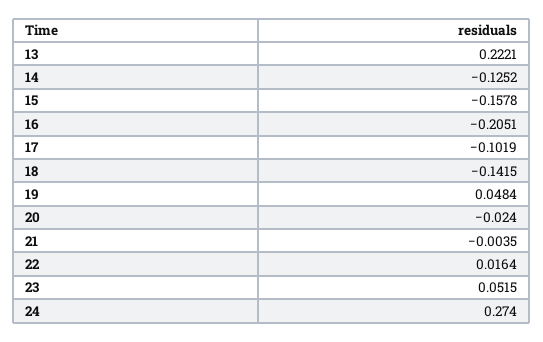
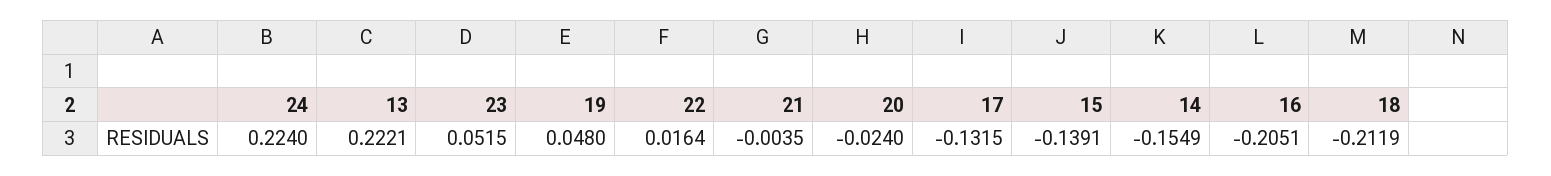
  {
    "13": 0.2221,
-   "14": -0.1252,
+   "14": -0.1549,
-   "15": -0.1578,
+   "15": -0.1391,
    "16": -0.2051,
-   "17": -0.1019,
+   "17": -0.1315,
-   "18": -0.1415,
+   "18": -0.2119,
-   "19": 0.0484,
+   "19": 0.048,
    "20": -0.024,
    "21": -0.0035,
    "22": 0.0164,
    "23": 0.0515,
-   "24": 0.274
+   "24": 0.224
  }

